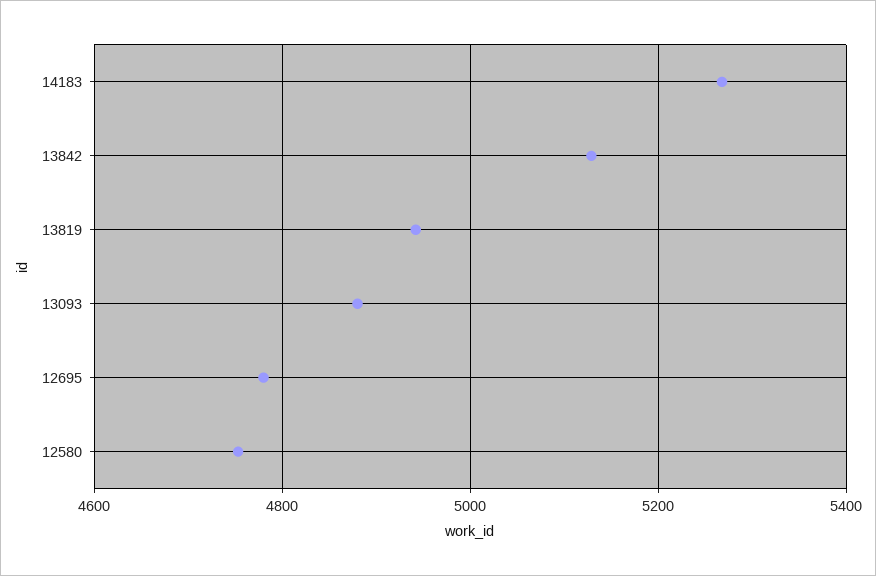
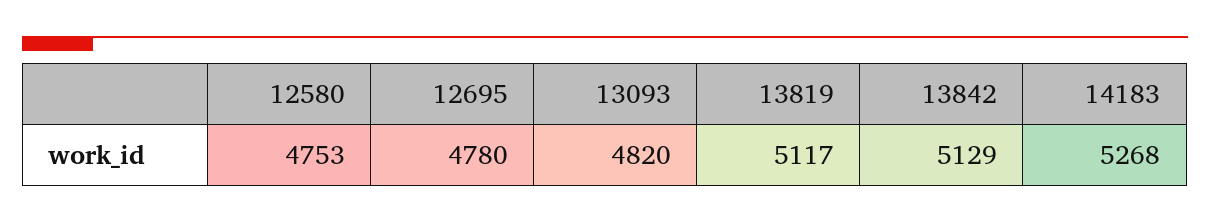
  {
    "14183": 5268,
    "13842": 5129,
-   "13819": 4940,
+   "13819": 5117,
-   "13093": 4880,
+   "13093": 4820,
    "12695": 4780,
    "12580": 4753
  }

